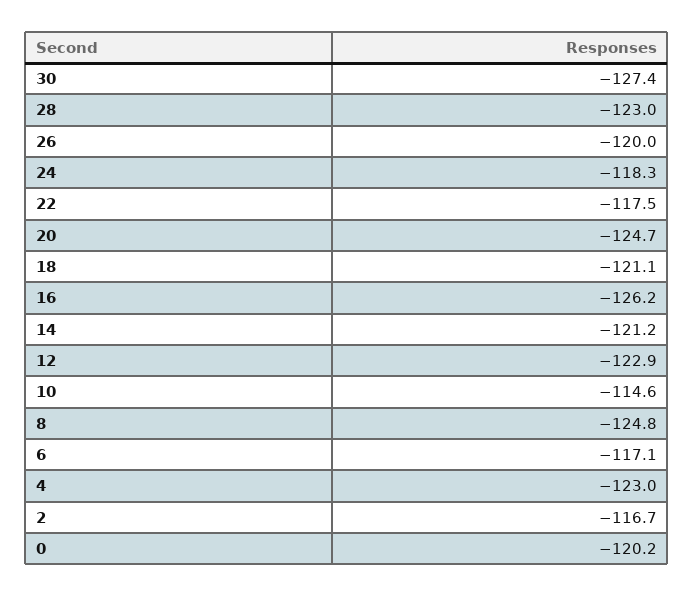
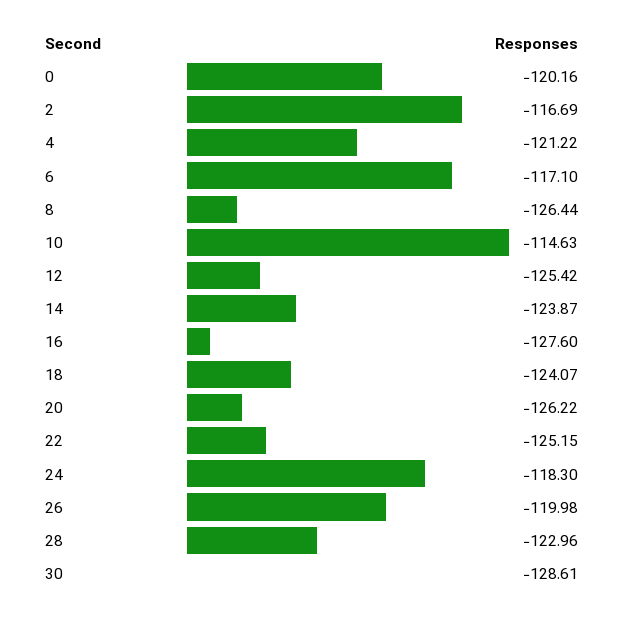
  {
-   "30": -127.4,
+   "30": -128.61,
    "28": -122.96,
    "26": -119.98,
    "24": -118.3,
-   "22": -117.5,
+   "22": -125.15,
-   "20": -124.7,
+   "20": -126.22,
-   "18": -121.1,
+   "18": -124.07,
-   "16": -126.2,
+   "16": -127.6,
-   "14": -121.2,
+   "14": -123.87,
-   "12": -122.9,
+   "12": -125.42,
    "10": -114.63,
-   "8": -124.8,
+   "8": -126.44,
    "6": -117.1,
-   "4": -123,
+   "4": -121.22,
    "2": -116.69,
    "0": -120.16
  }

